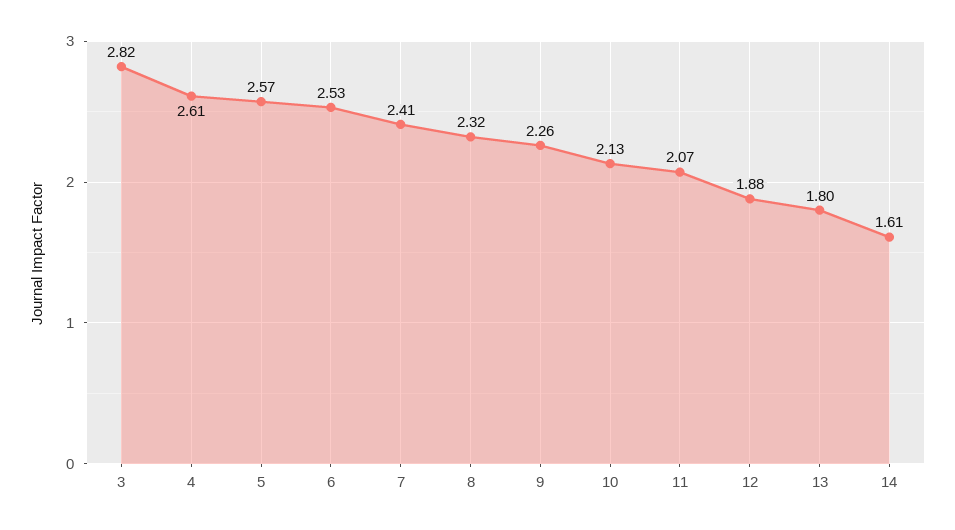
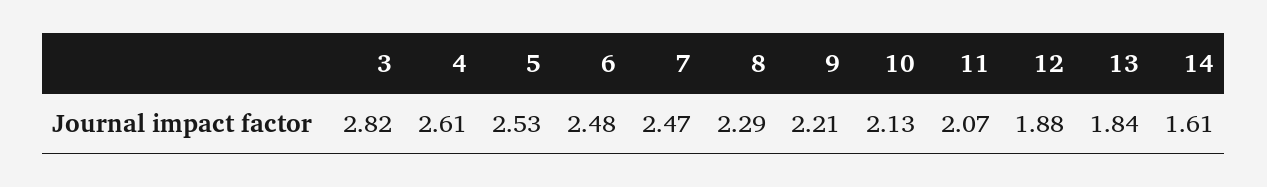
  {
    "3": 2.82,
    "4": 2.61,
-   "5": 2.57,
+   "5": 2.53,
-   "6": 2.53,
+   "6": 2.48,
-   "7": 2.41,
+   "7": 2.47,
-   "8": 2.32,
+   "8": 2.29,
-   "9": 2.26,
+   "9": 2.21,
    "10": 2.13,
    "11": 2.07,
    "12": 1.88,
-   "13": 1.8,
+   "13": 1.84,
    "14": 1.61
  }

